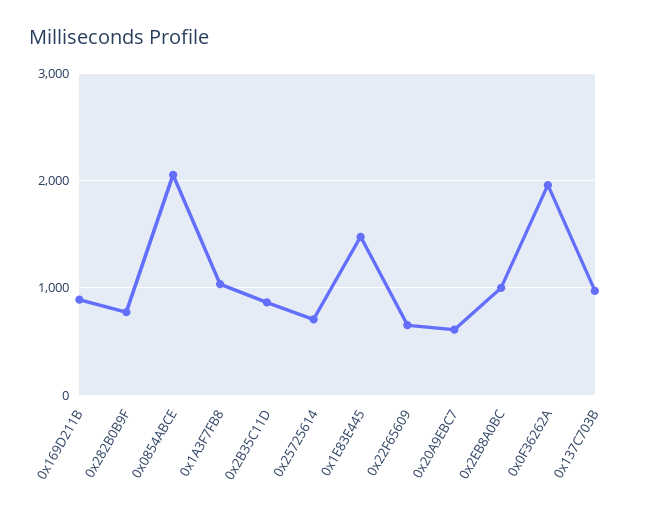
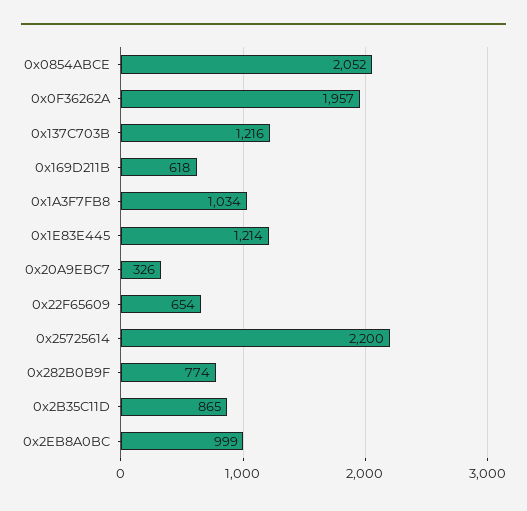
  {
-   "0x169D211B": 900,
+   "0x169D211B": 618,
    "0x282B0B9F": 774,
    "0x0854ABCE": 2052,
    "0x1A3F7FB8": 1034,
    "0x2B35C11D": 865,
-   "0x25725614": 700,
+   "0x25725614": 2200,
-   "0x1E83E445": 1500,
+   "0x1E83E445": 1214,
    "0x22F65609": 654,
-   "0x20A9EBC7": 600,
+   "0x20A9EBC7": 326,
    "0x2EB8A0BC": 999,
    "0x0F36262A": 1957,
-   "0x137C703B": 1000
+   "0x137C703B": 1216
  }

